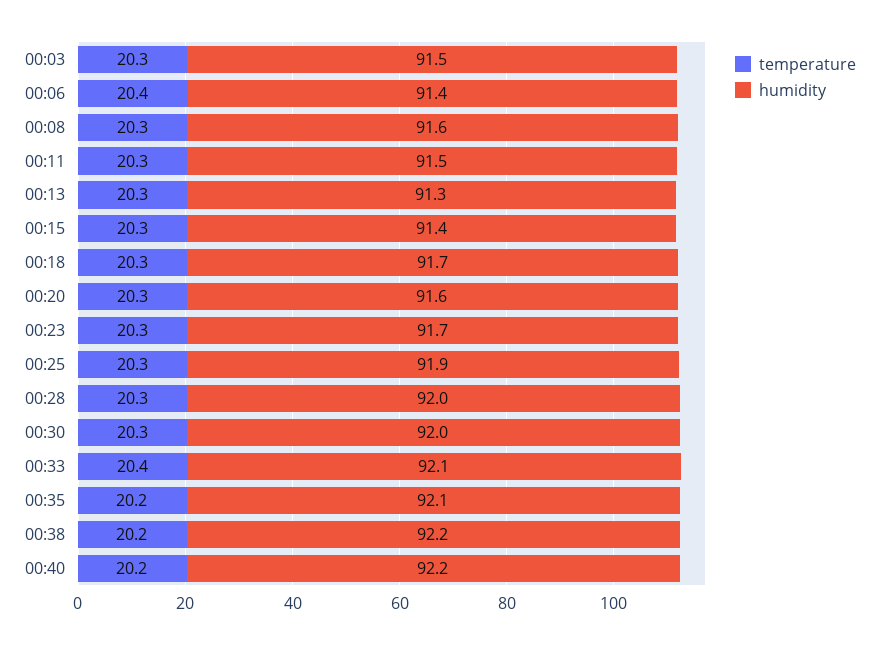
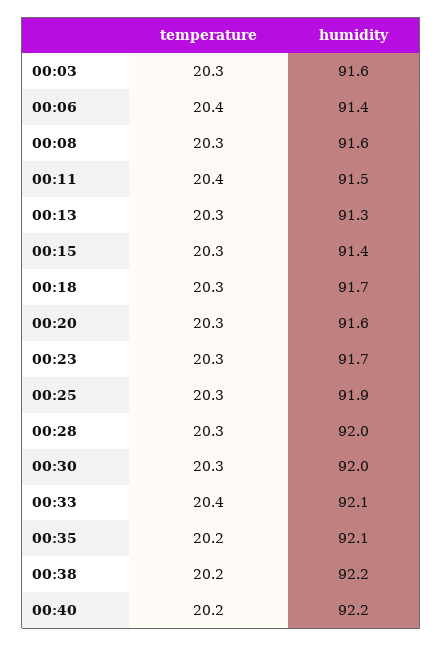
  {
    "temperature": {
      "00:03": 20.3,
      "00:06": 20.4,
      "00:08": 20.3,
-     "00:11": 20.3,
+     "00:11": 20.4,
      "00:13": 20.3,
      "00:15": 20.3,
      "00:18": 20.3,
      "00:20": 20.3,
      "00:23": 20.3,
      "00:25": 20.3,
      "00:28": 20.3,
      "00:30": 20.3,
      "00:33": 20.4,
      "00:35": 20.2,
      "00:38": 20.2,
      "00:40": 20.2
    },
    "humidity": {
-     "00:03": 91.5,
+     "00:03": 91.6,
      "00:06": 91.4,
      "00:08": 91.6,
      "00:11": 91.5,
      "00:13": 91.3,
      "00:15": 91.4,
      "00:18": 91.7,
      "00:20": 91.6,
      "00:23": 91.7,
      "00:25": 91.9,
      "00:28": 92,
      "00:30": 92,
      "00:33": 92.1,
      "00:35": 92.1,
      "00:38": 92.2,
      "00:40": 92.2
    }
  }

